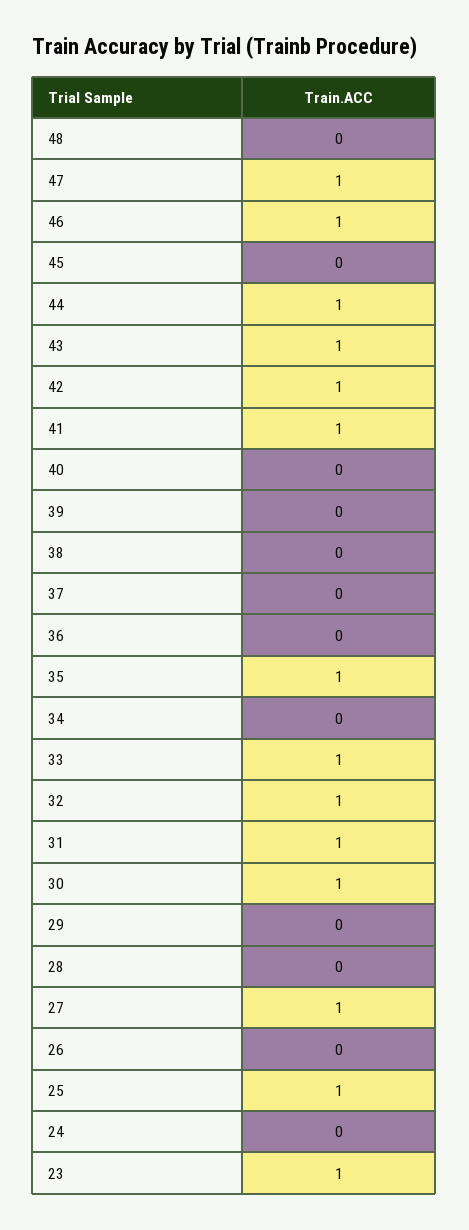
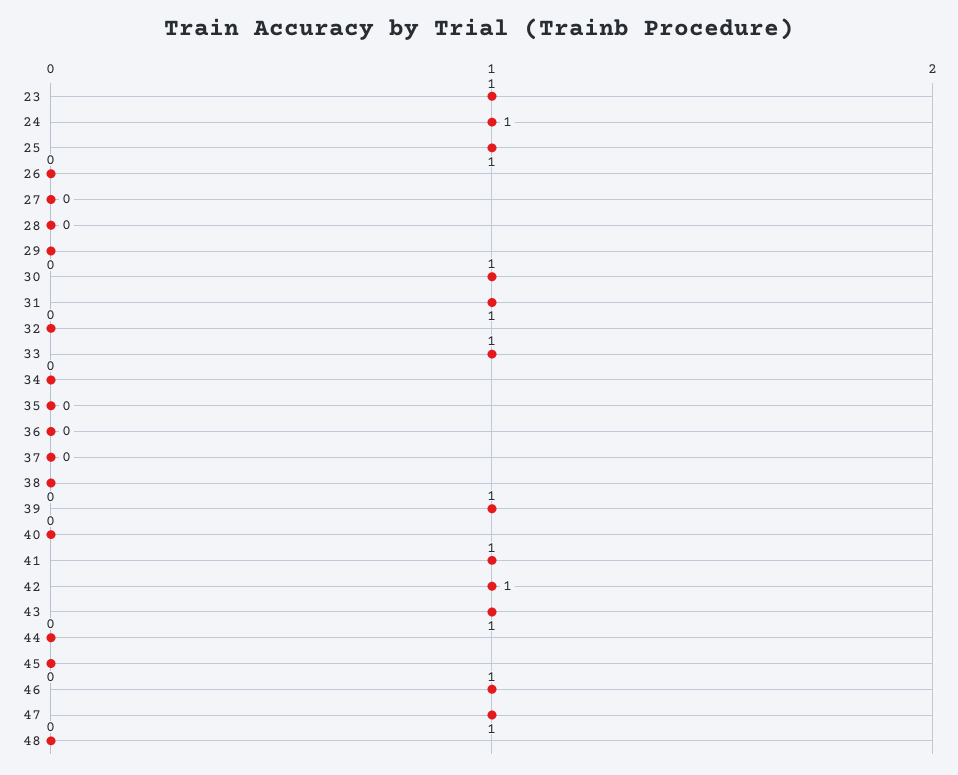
  {
    "48": 0,
    "47": 1,
    "46": 1,
    "45": 0,
-   "44": 1,
+   "44": 0,
    "43": 1,
    "42": 1,
    "41": 1,
    "40": 0,
-   "39": 0,
+   "39": 1,
    "38": 0,
    "37": 0,
    "36": 0,
-   "35": 1,
+   "35": 0,
    "34": 0,
    "33": 1,
-   "32": 1,
+   "32": 0,
    "31": 1,
    "30": 1,
    "29": 0,
    "28": 0,
-   "27": 1,
+   "27": 0,
    "26": 0,
    "25": 1,
-   "24": 0,
+   "24": 1,
    "23": 1
  }

